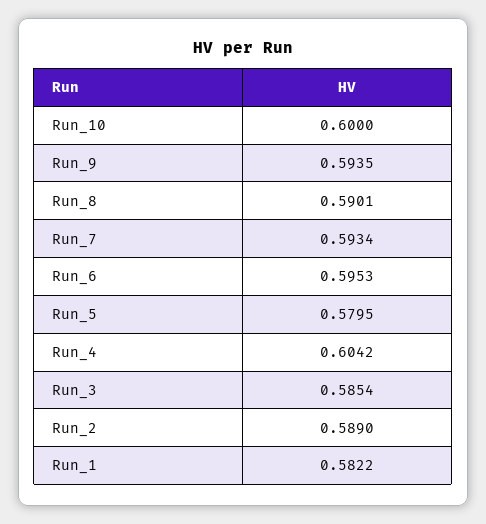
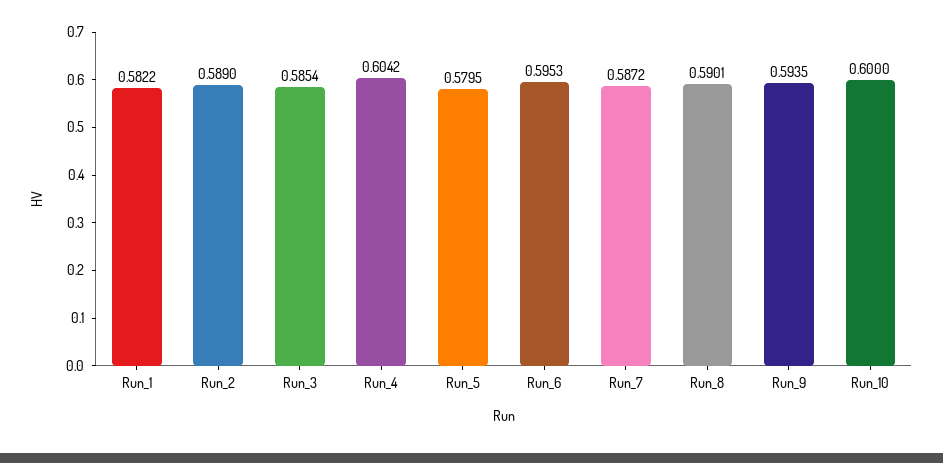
  {
    "Run_10": 0.6,
    "Run_9": 0.5935,
    "Run_8": 0.5901,
-   "Run_7": 0.5934,
+   "Run_7": 0.5872,
    "Run_6": 0.5953,
    "Run_5": 0.5795,
    "Run_4": 0.6042,
    "Run_3": 0.5854,
    "Run_2": 0.589,
    "Run_1": 0.5822
  }

